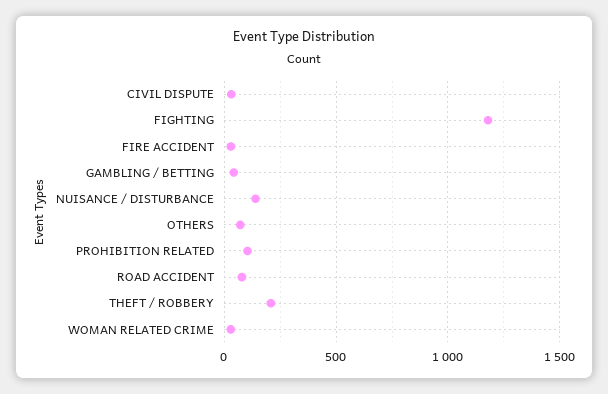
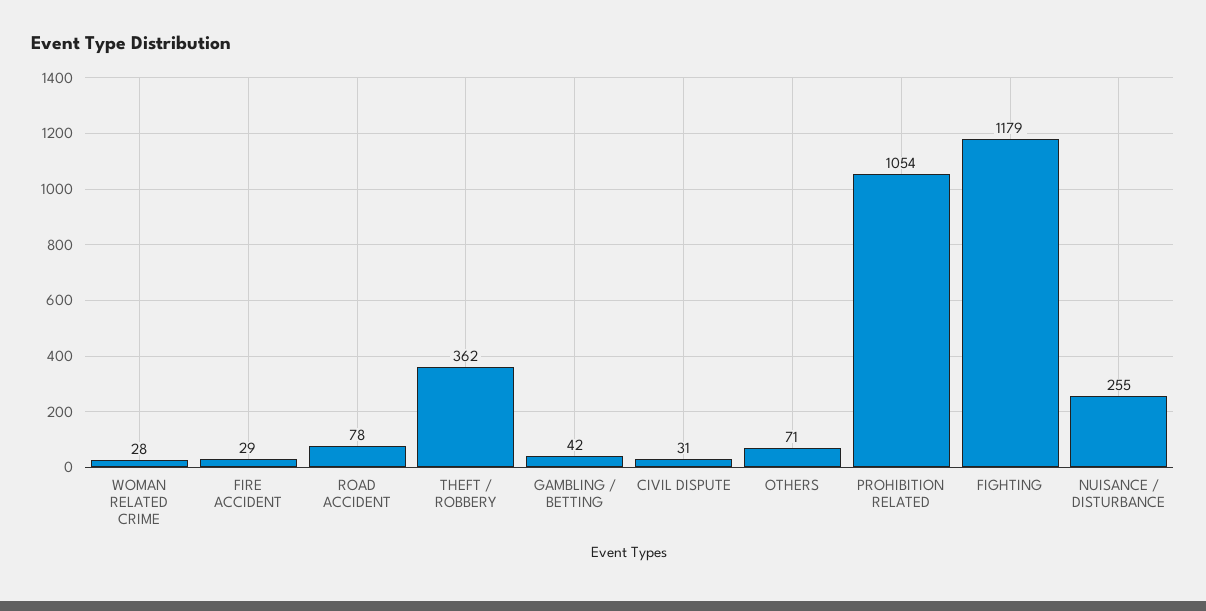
  {
    "CIVIL DISPUTE": 31,
    "FIGHTING": 1179,
    "FIRE ACCIDENT": 29,
    "GAMBLING / BETTING": 42,
-   "NUISANCE / DISTURBANCE": 150,
+   "NUISANCE / DISTURBANCE": 255,
    "OTHERS": 71,
-   "PROHIBITION RELATED": 100,
+   "PROHIBITION RELATED": 1054,
    "ROAD ACCIDENT": 78,
-   "THEFT / ROBBERY": 200,
+   "THEFT / ROBBERY": 362,
    "WOMAN RELATED CRIME": 28
  }

